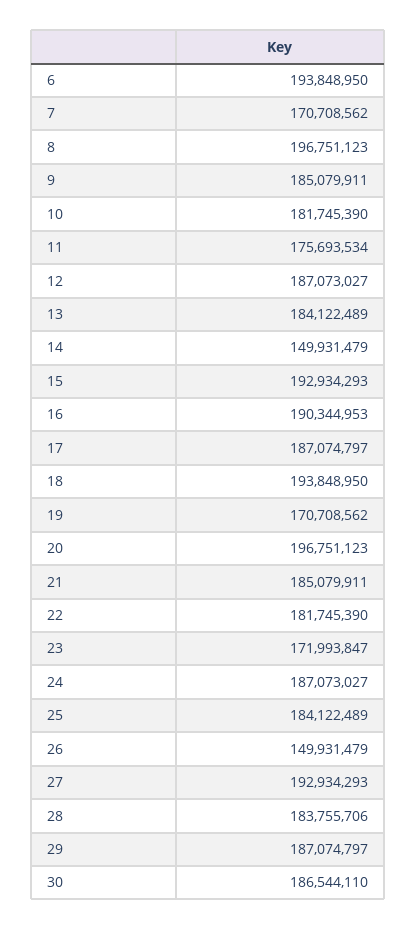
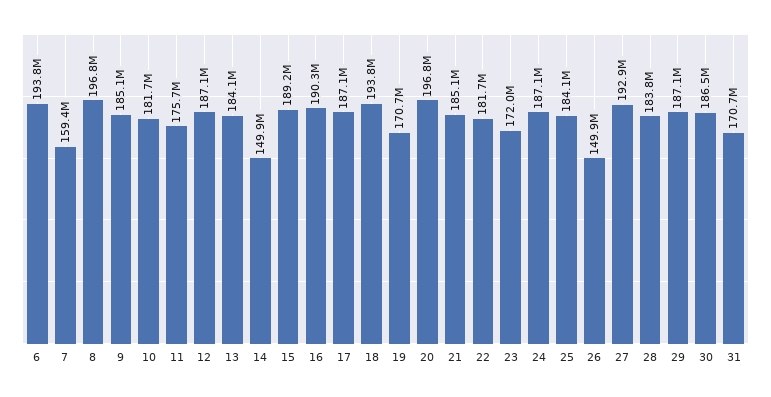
  {
    "6": 193848950,
-   "7": 170708562,
+   "7": 159400000,
    "8": 196751123,
    "9": 185079911,
    "10": 181745390,
    "11": 175693534,
    "12": 187073027,
    "13": 184122489,
    "14": 149931479,
-   "15": 192934293,
+   "15": 189200000,
    "16": 190344953,
    "17": 187074797,
    "18": 193848950,
    "19": 170708562,
    "20": 196751123,
    "21": 185079911,
    "22": 181745390,
    "23": 171993847,
    "24": 187073027,
    "25": 184122489,
    "26": 149931479,
    "27": 192934293,
    "28": 183755706,
    "29": 187074797,
-   "30": 186544110
+   "30": 186544110,
+   "31": 170700000
  }

